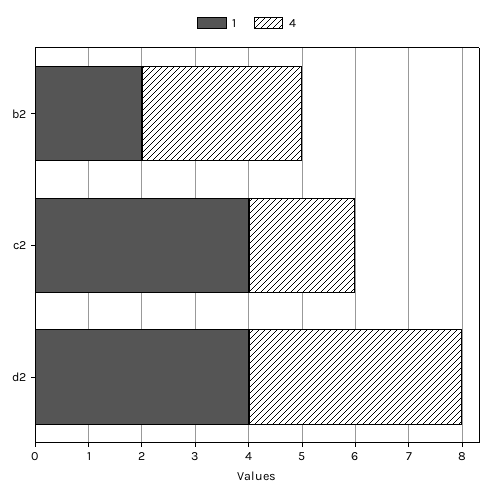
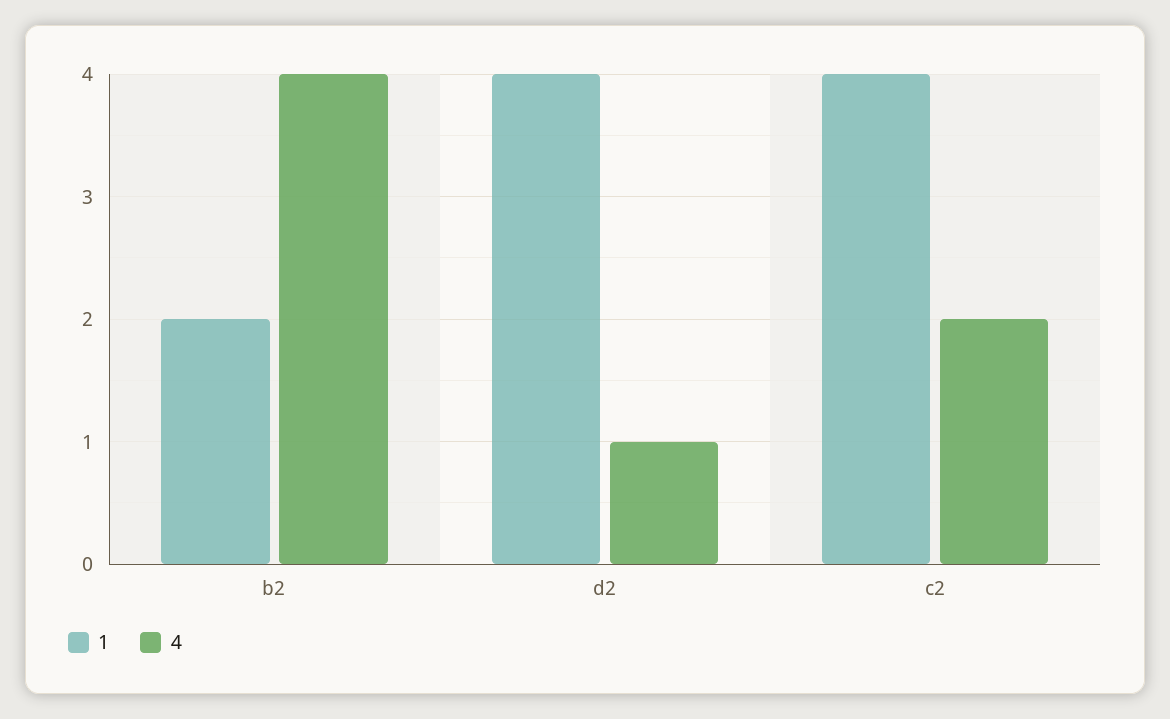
  {
    "1": {
      "b2": 2,
      "c2": 4,
      "d2": 4
    },
    "4": {
-     "b2": 3,
+     "b2": 4,
      "c2": 2,
-     "d2": 4
+     "d2": 1
    }
  }

